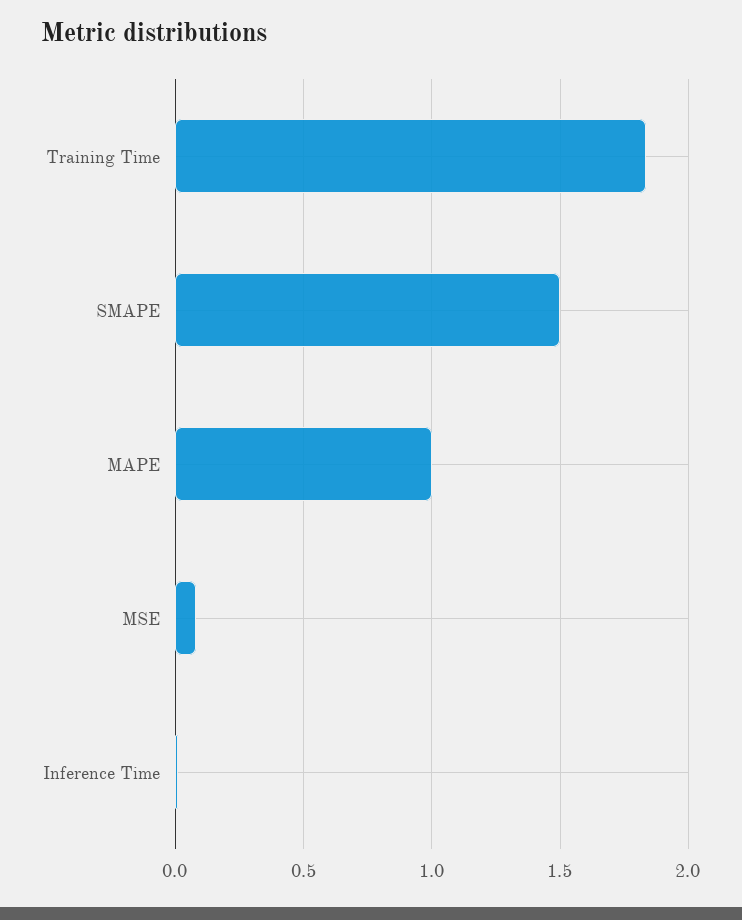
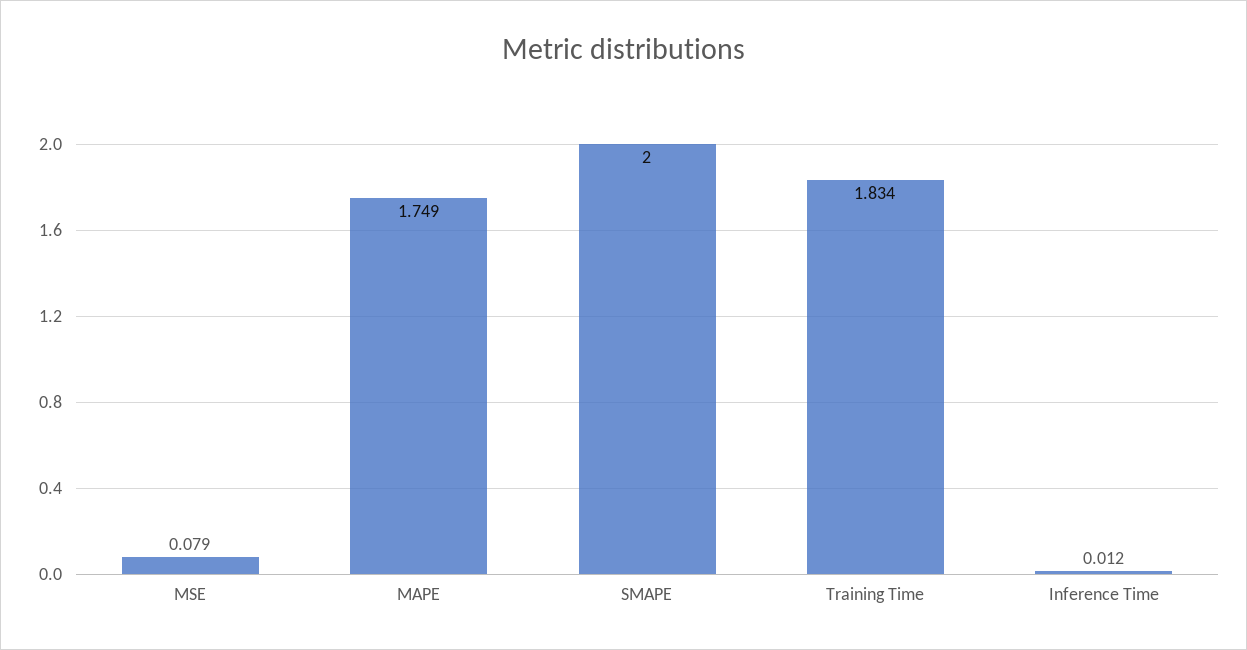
  {
    "Training Time": 1.834,
-   "SMAPE": 1.5,
+   "SMAPE": 2,
-   "MAPE": 1,
+   "MAPE": 1.749,
    "MSE": 0.079,
    "Inference Time": 0.012
  }

